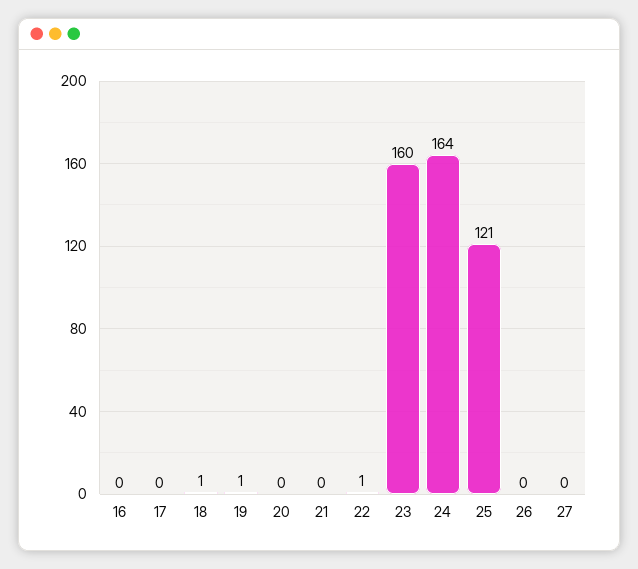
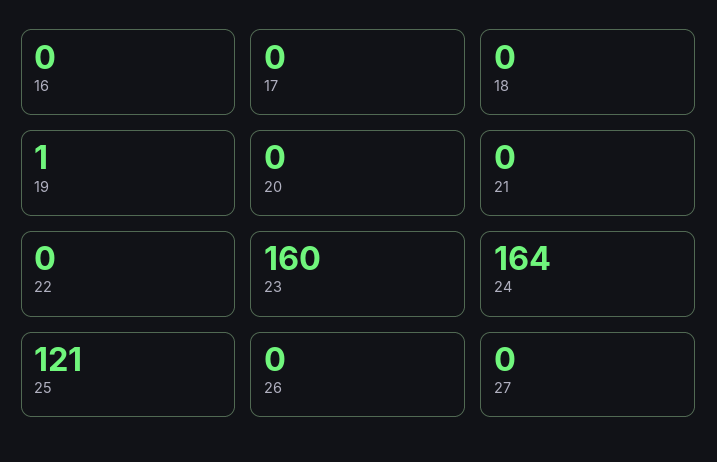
  {
    "16": 0,
    "17": 0,
-   "18": 1,
+   "18": 0,
    "19": 1,
    "20": 0,
    "21": 0,
-   "22": 1,
+   "22": 0,
    "23": 160,
    "24": 164,
    "25": 121,
    "26": 0,
    "27": 0
  }

